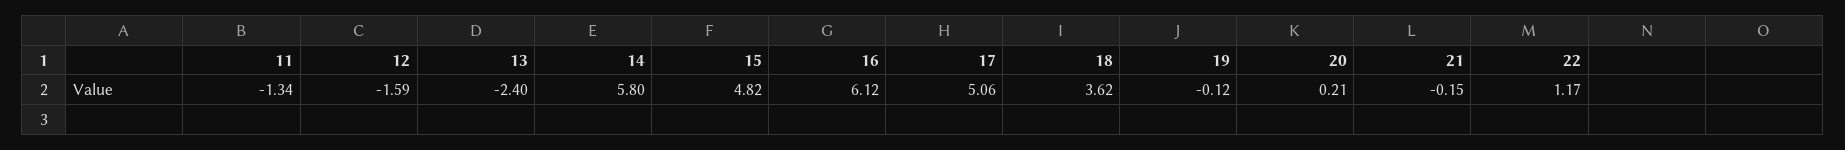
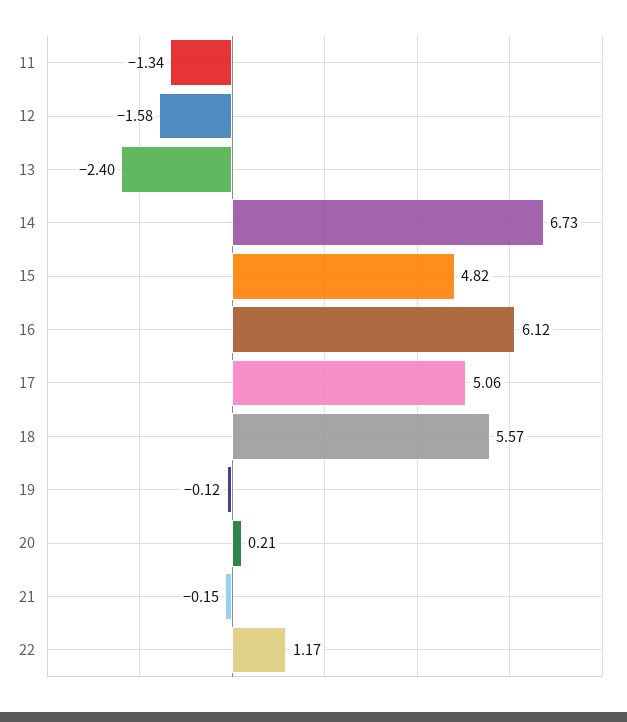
  {
    "11": -1.34,
-   "12": -1.59,
+   "12": -1.58,
    "13": -2.4,
-   "14": 5.8,
+   "14": 6.73,
    "15": 4.82,
    "16": 6.12,
    "17": 5.06,
-   "18": 3.62,
+   "18": 5.57,
    "19": -0.12,
    "20": 0.21,
    "21": -0.15,
    "22": 1.17
  }

